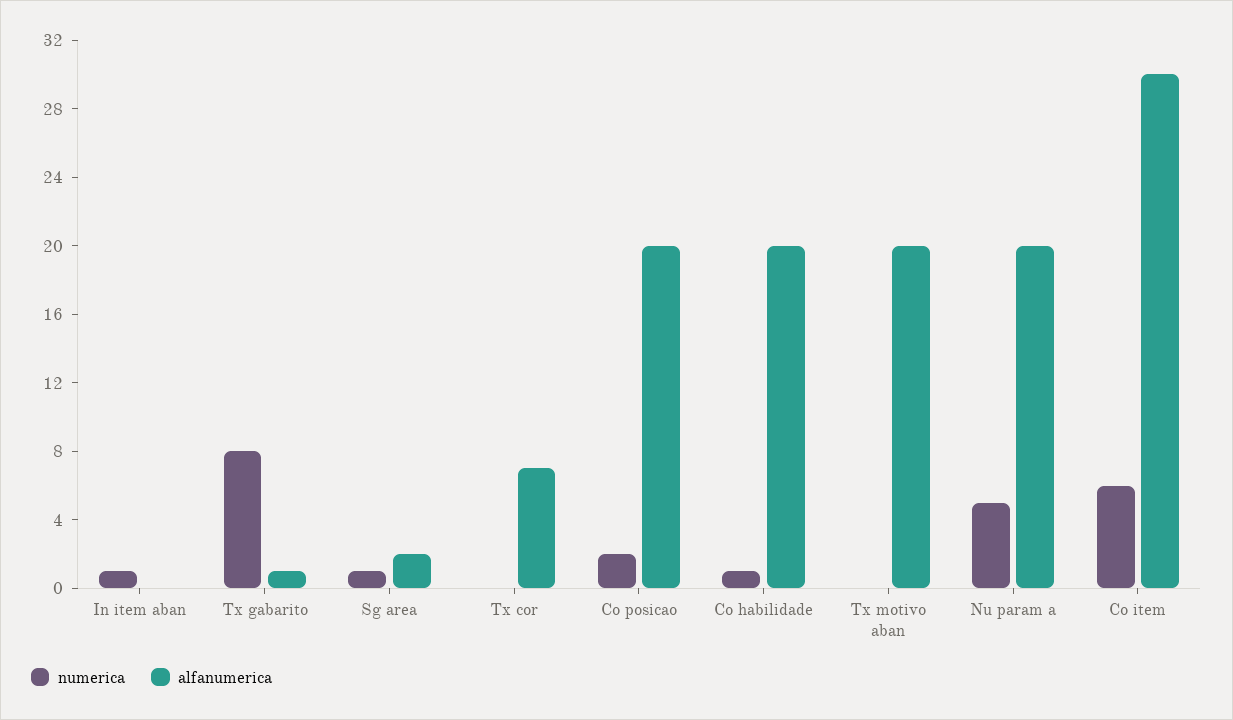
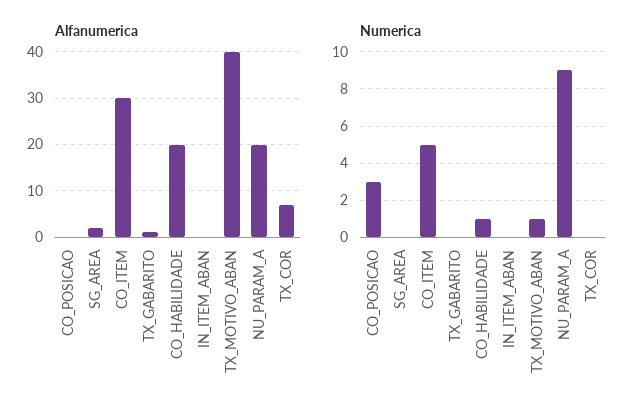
  {
    "numerica": {
-     "In item aban": 1,
+     "In item aban": 0,
-     "Tx gabarito": 8,
+     "Tx gabarito": 0,
-     "Sg area": 1,
+     "Sg area": 0,
      "Tx cor": 0,
-     "Co posicao": 2,
+     "Co posicao": 3,
      "Co habilidade": 1,
-     "Tx motivo aban": 0,
+     "Tx motivo aban": 1,
-     "Nu param a": 5,
+     "Nu param a": 9,
-     "Co item": 6
+     "Co item": 5
    },
    "alfanumerica": {
      "In item aban": 0,
      "Tx gabarito": 1,
      "Sg area": 2,
      "Tx cor": 7,
-     "Co posicao": 20,
+     "Co posicao": 0,
      "Co habilidade": 20,
-     "Tx motivo aban": 20,
+     "Tx motivo aban": 40,
      "Nu param a": 20,
      "Co item": 30
    }
  }

